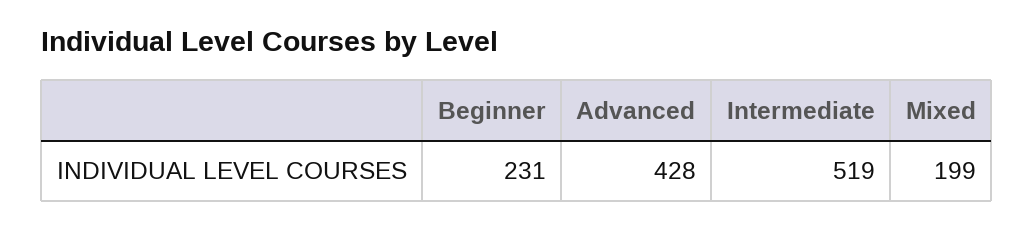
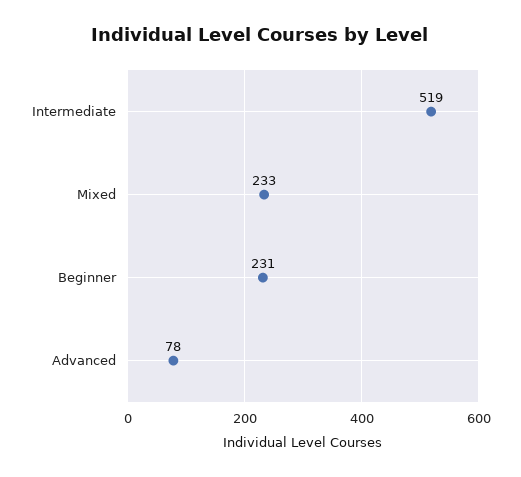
  {
    "Beginner": 231,
-   "Advanced": 428,
+   "Advanced": 78,
    "Intermediate": 519,
-   "Mixed": 199
+   "Mixed": 233
  }

